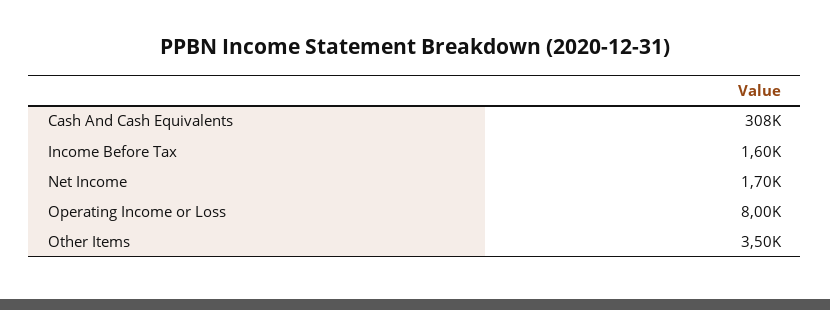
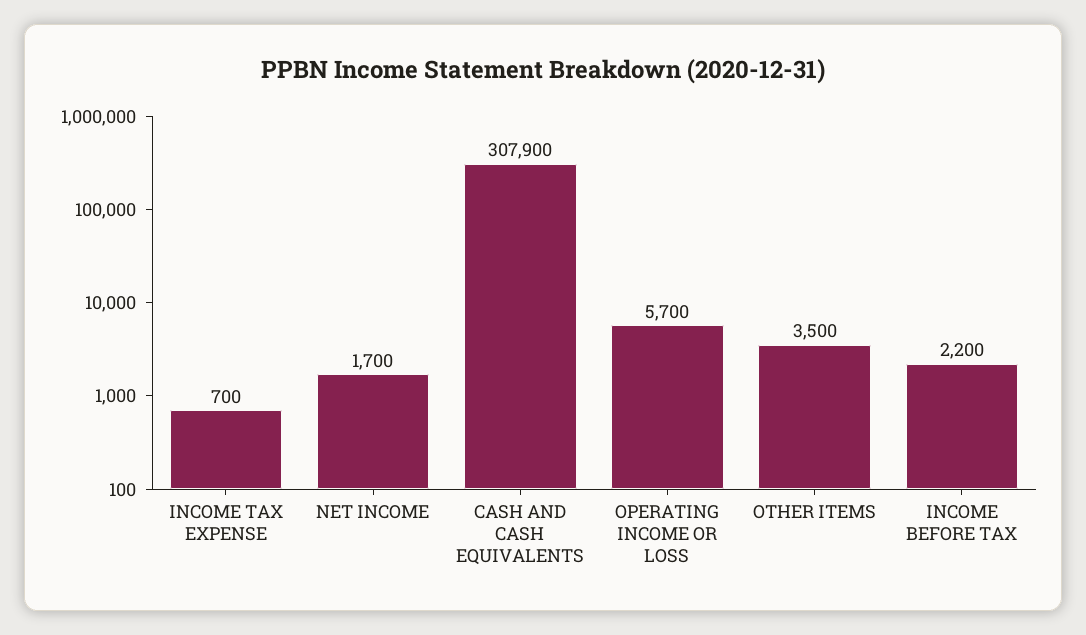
  {
    "Cash And Cash Equivalents": 307900,
-   "Income Before Tax": 1600,
+   "Income Before Tax": 2200,
    "Net Income": 1700,
-   "Operating Income or Loss": 8000,
+   "Operating Income or Loss": 5700,
-   "Other Items": 3500
+   "Other Items": 3500,
+   "INCOME TAX EXPENSE": 700
  }

